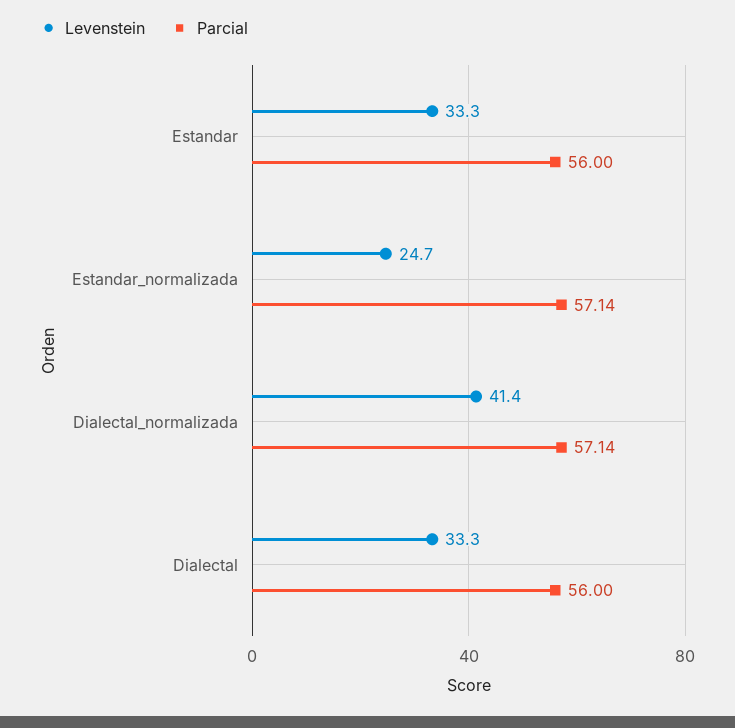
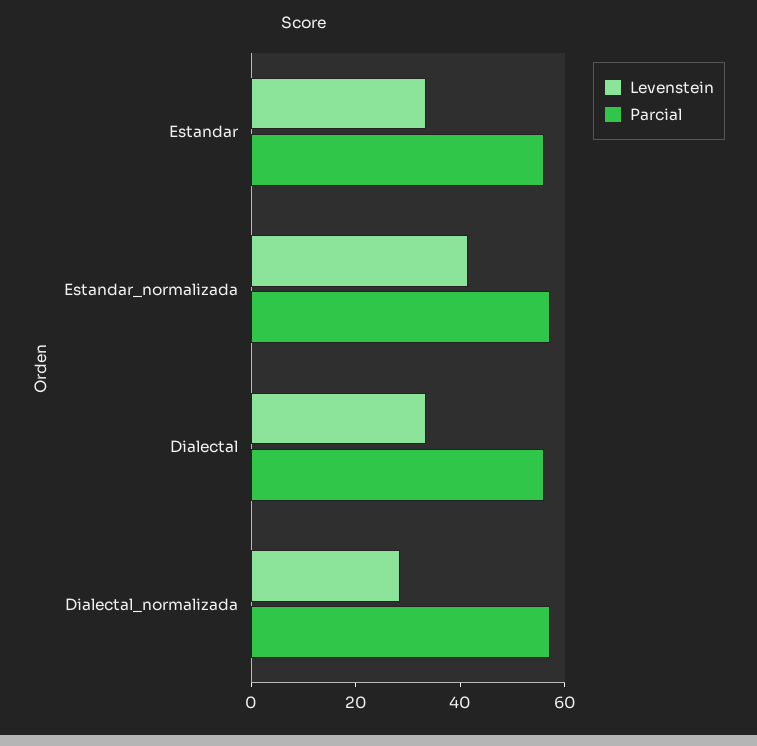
  {
    "Levenstein": {
      "Estandar": 33.3,
-     "Estandar_normalizada": 24.7,
+     "Estandar_normalizada": 40,
-     "Dialectal_normalizada": 41.4,
+     "Dialectal_normalizada": 30,
      "Dialectal": 33.3
    },
    "Parcial": {
      "Estandar": 56,
      "Estandar_normalizada": 57.14,
      "Dialectal_normalizada": 57.14,
      "Dialectal": 56
    }
  }

